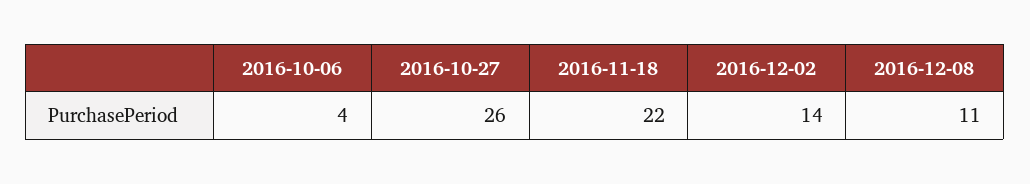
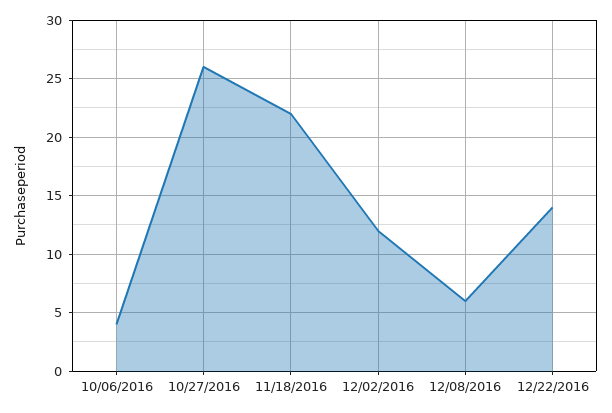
  {
    "2016-10-06": 4,
    "2016-10-27": 26,
    "2016-11-18": 22,
-   "2016-12-02": 14,
+   "2016-12-02": 12,
-   "2016-12-08": 11
+   "2016-12-08": 6,
+   "12/22/2016": 14
  }

